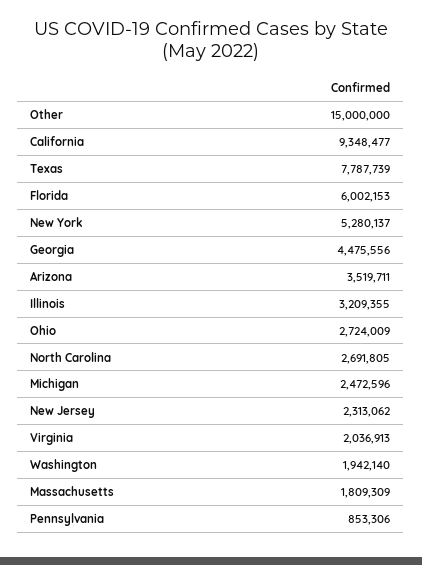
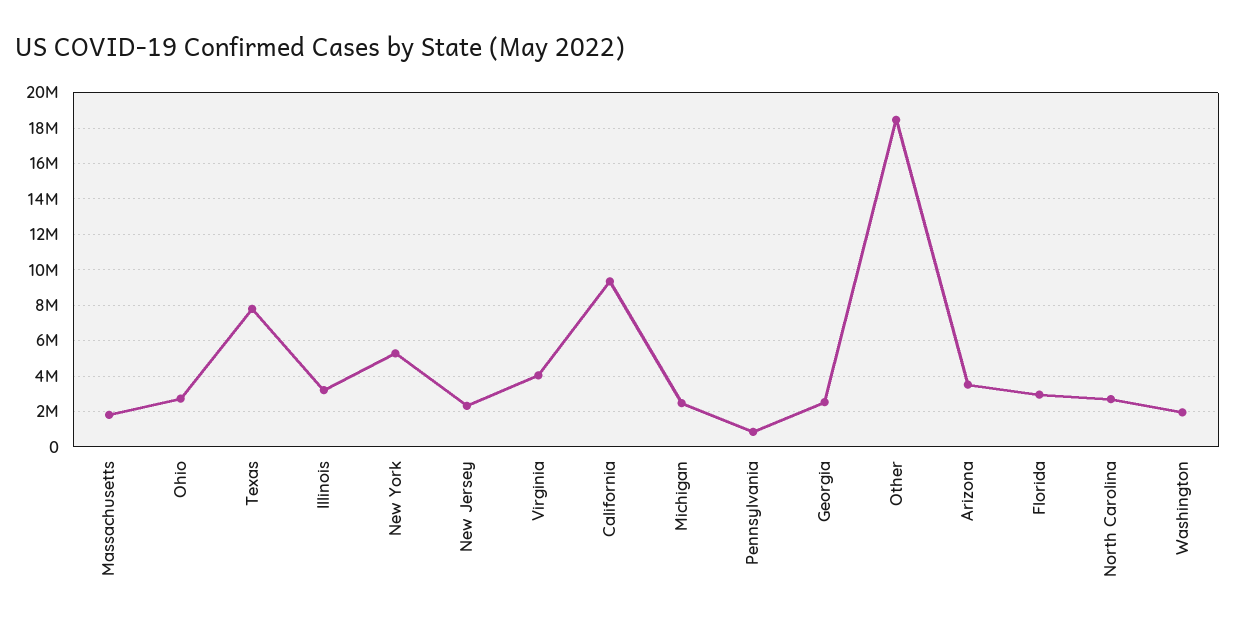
  {
-   "Other": 15000000,
+   "Other": 18500000,
    "California": 9348477,
    "Texas": 7787739,
-   "Florida": 6002153,
+   "Florida": 3000000,
    "New York": 5280137,
-   "Georgia": 4475556,
+   "Georgia": 2500000,
    "Arizona": 3519711,
    "Illinois": 3209355,
    "Ohio": 2724009,
    "North Carolina": 2691805,
    "Michigan": 2472596,
    "New Jersey": 2313062,
-   "Virginia": 2036913,
+   "Virginia": 4000000,
    "Washington": 1942140,
    "Massachusetts": 1809309,
    "Pennsylvania": 853306
  }

